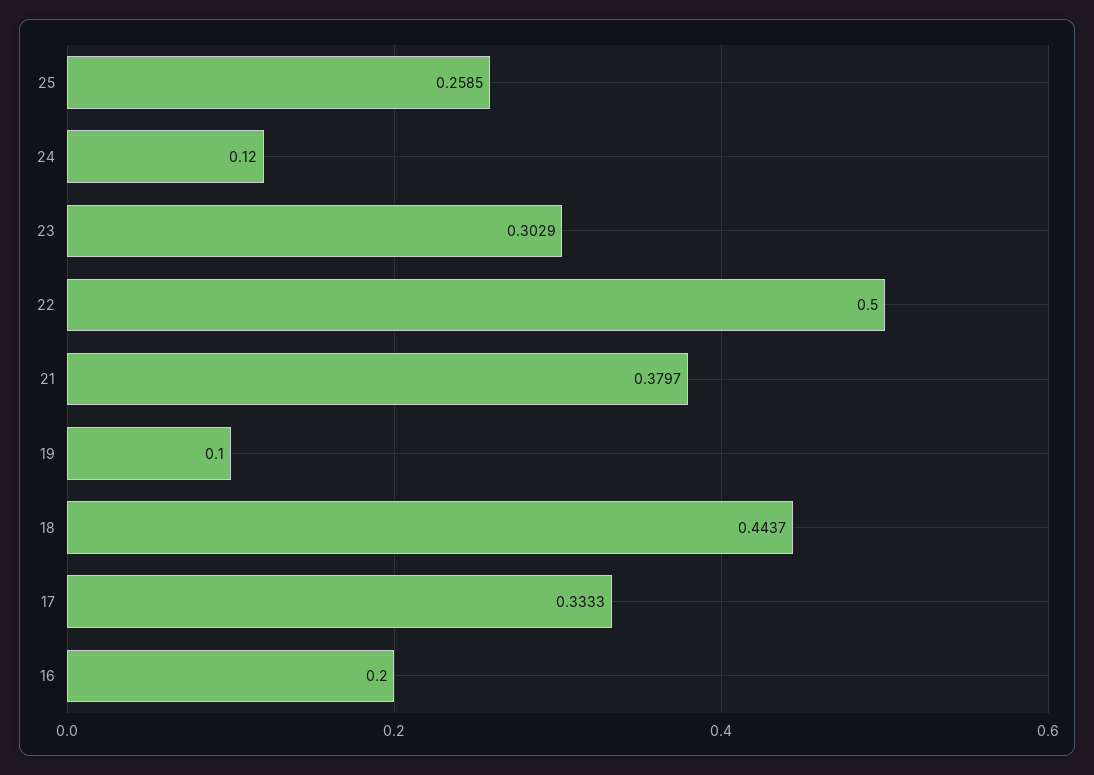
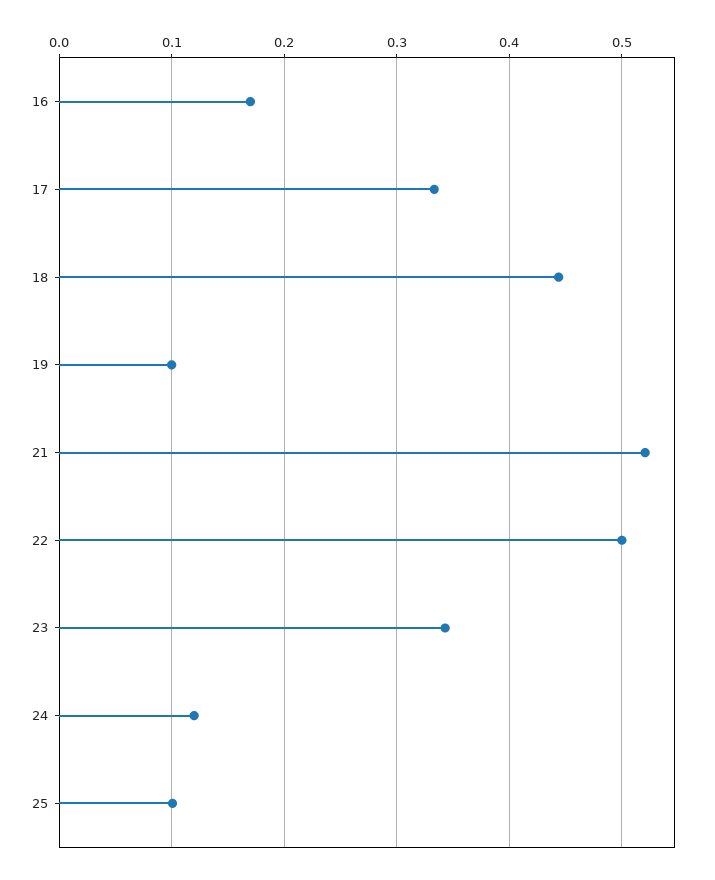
  {
-   "25": 0.2585,
+   "25": 0.1,
    "24": 0.12,
-   "23": 0.3029,
+   "23": 0.34,
    "22": 0.5,
-   "21": 0.3797,
+   "21": 0.52,
    "19": 0.1,
    "18": 0.4437,
    "17": 0.3333,
-   "16": 0.2
+   "16": 0.17
  }

